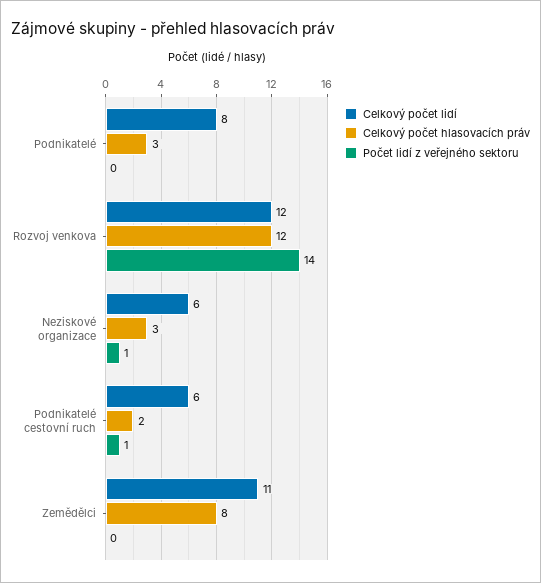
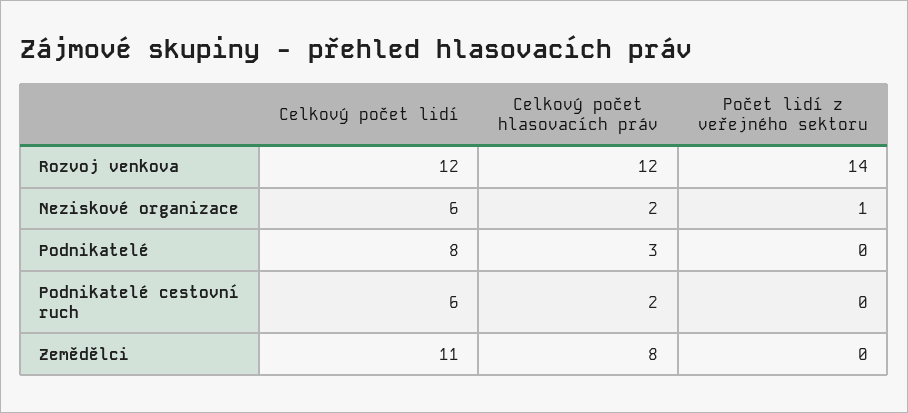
  {
    "Celkový počet lidí": {
      "Podnikatelé": 8,
      "Rozvoj venkova": 12,
      "Neziskové organizace": 6,
      "Podnikatelé cestovní ruch": 6,
      "Zemědělci": 11
    },
    "Celkový počet hlasovacích práv": {
      "Podnikatelé": 3,
      "Rozvoj venkova": 12,
-     "Neziskové organizace": 3,
+     "Neziskové organizace": 2,
      "Podnikatelé cestovní ruch": 2,
      "Zemědělci": 8
    },
    "Počet lidí z veřejného sektoru": {
      "Podnikatelé": 0,
      "Rozvoj venkova": 14,
      "Neziskové organizace": 1,
-     "Podnikatelé cestovní ruch": 1,
+     "Podnikatelé cestovní ruch": 0,
      "Zemědělci": 0
    }
  }

